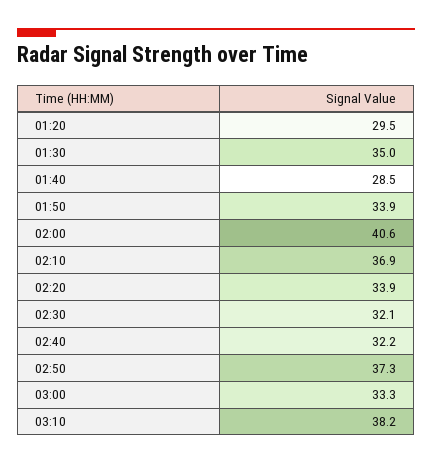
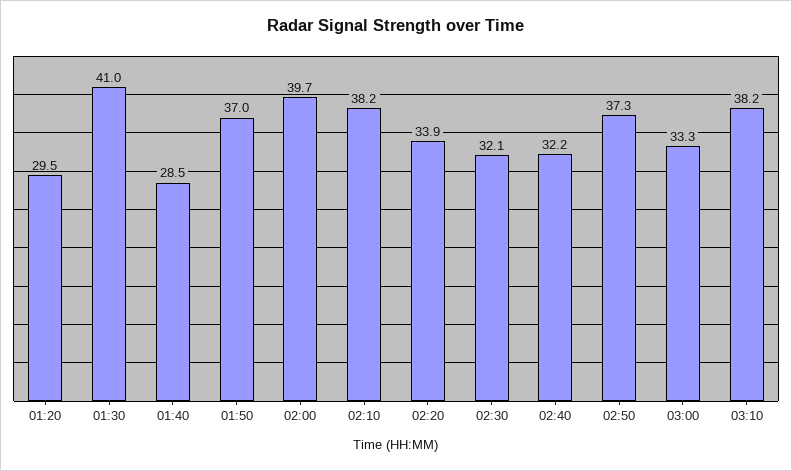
  {
    "01:20": 29.5,
-   "01:30": 35,
+   "01:30": 41,
    "01:40": 28.5,
-   "01:50": 33.9,
+   "01:50": 37,
-   "02:00": 40.6,
+   "02:00": 39.7,
-   "02:10": 36.9,
+   "02:10": 38.2,
    "02:20": 33.9,
    "02:30": 32.1,
    "02:40": 32.2,
    "02:50": 37.3,
    "03:00": 33.3,
    "03:10": 38.2
  }

